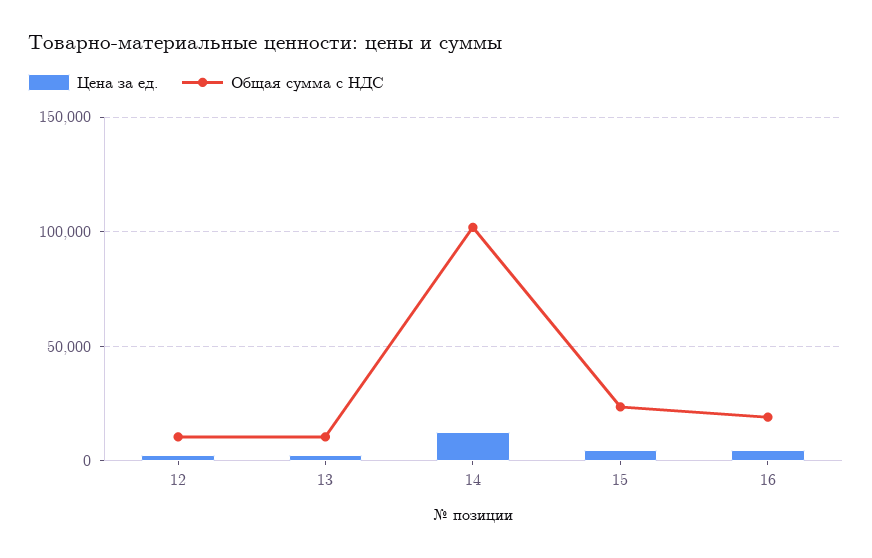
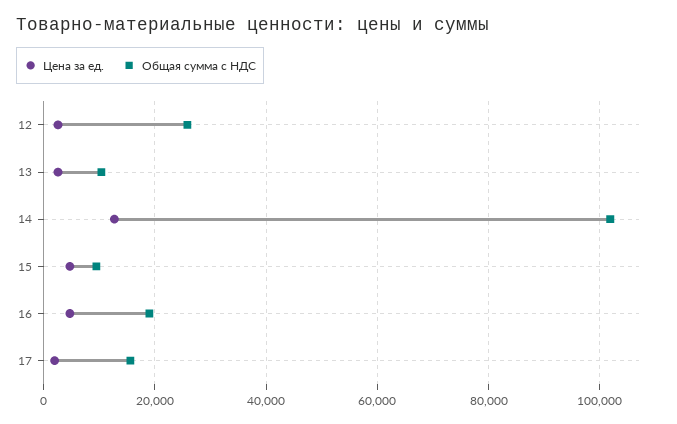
  {
    "Цена за ед.": {
      "12": 2000,
      "13": 2000,
      "14": 12000,
      "15": 4000,
-     "16": 4000
+     "16": 4000,
+     "17": 2000
    },
    "Общая сумма с НДС": {
-     "12": 10000,
+     "12": 26000,
      "13": 10000,
      "14": 102000,
-     "15": 25000,
+     "15": 10000,
-     "16": 20000
+     "16": 20000,
+     "17": 16000
    }
  }

